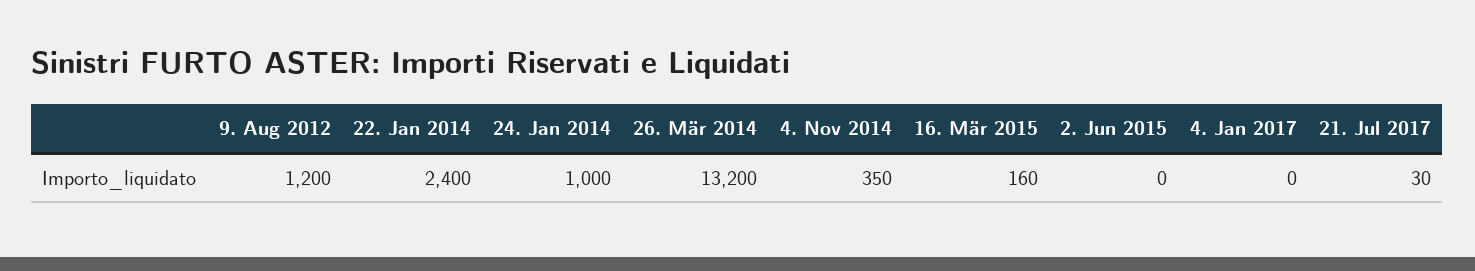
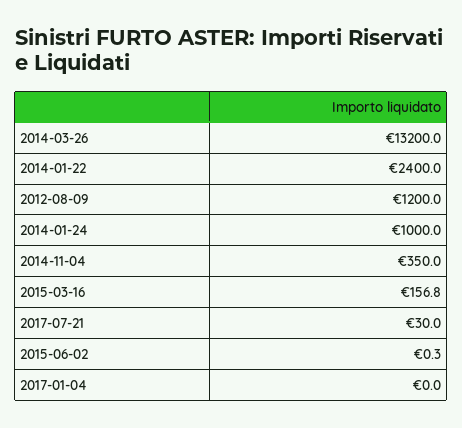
  {
    "9. Aug 2012": 1200,
    "22. Jan 2014": 2400,
    "24. Jan 2014": 1000,
    "26. Mär 2014": 13200,
    "4. Nov 2014": 350,
-   "16. Mär 2015": 160,
+   "16. Mär 2015": 156.8,
-   "2. Jun 2015": 0,
+   "2. Jun 2015": 0.3,
    "4. Jan 2017": 0,
    "21. Jul 2017": 30
  }

